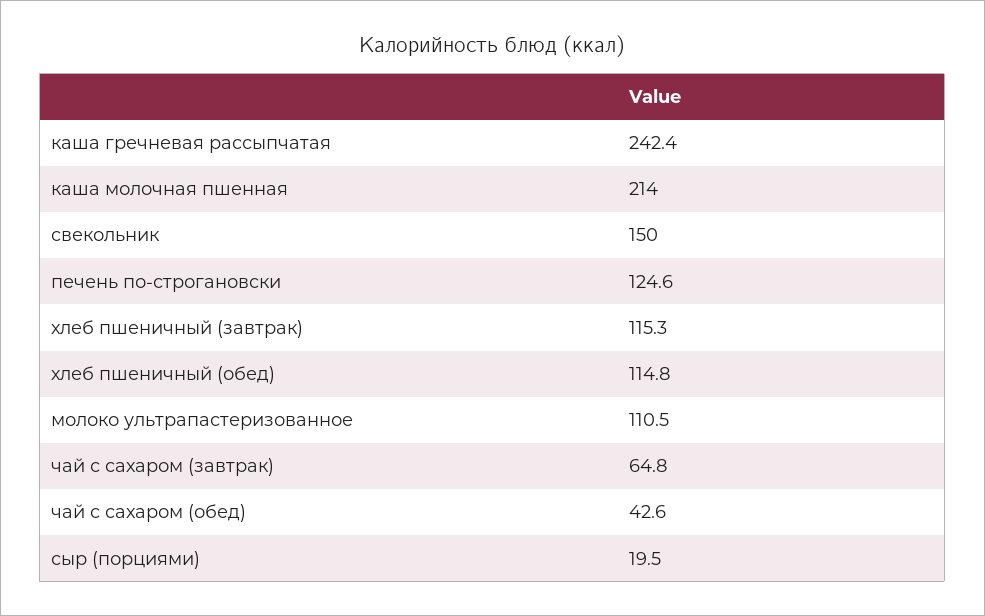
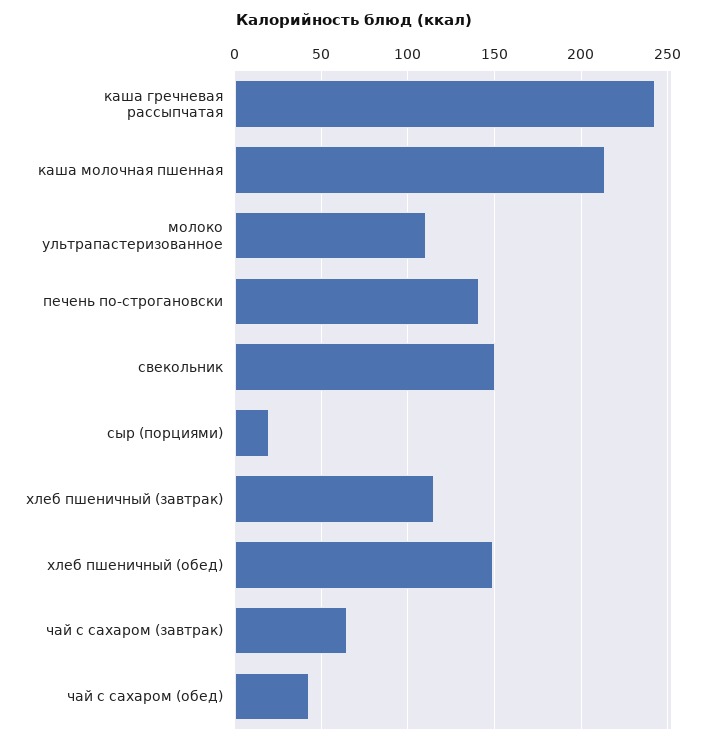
  {
    "каша гречневая рассыпчатая": 242.4,
    "каша молочная пшенная": 214,
    "свекольник": 150,
-   "печень по-строгановски": 124.6,
+   "печень по-строгановски": 140,
    "хлеб пшеничный (завтрак)": 115.3,
-   "хлеб пшеничный (обед)": 114.8,
+   "хлеб пшеничный (обед)": 150,
    "молоко ультрапастеризованное": 110.5,
    "чай с сахаром (завтрак)": 64.8,
    "чай с сахаром (обед)": 42.6,
    "сыр (порциями)": 19.5
  }

